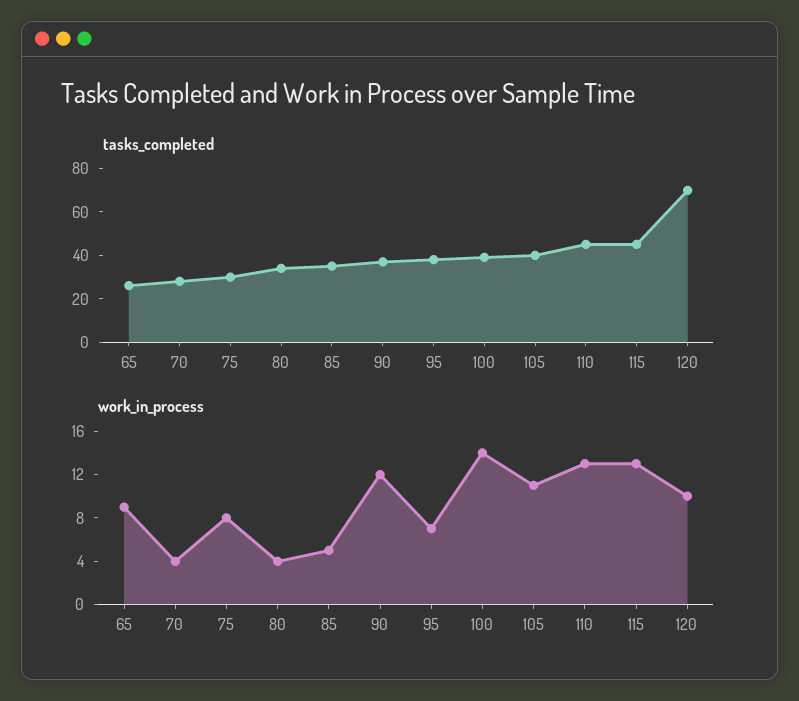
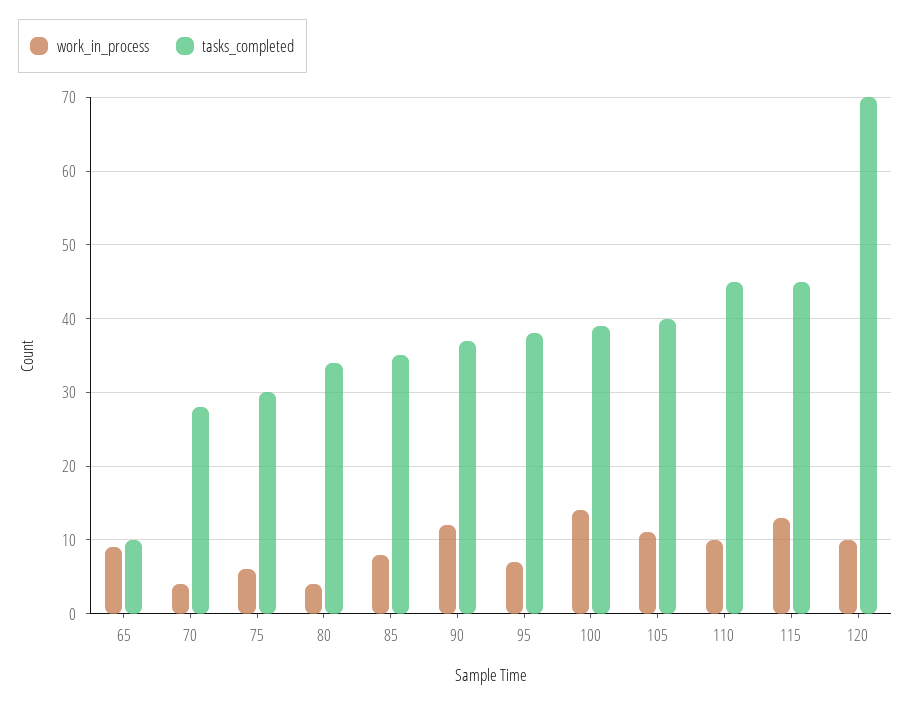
  {
    "tasks_completed": {
-     "65": 25,
+     "65": 10,
      "70": 28,
      "75": 30,
      "80": 34,
      "85": 35,
      "90": 37,
      "95": 38,
      "100": 39,
      "105": 40,
      "110": 45,
      "115": 45,
      "120": 70
    },
    "work_in_process": {
      "65": 9,
      "70": 4,
-     "75": 8,
+     "75": 6,
      "80": 4,
-     "85": 5,
+     "85": 8,
      "90": 12,
      "95": 7,
      "100": 14,
      "105": 11,
-     "110": 13,
+     "110": 10,
      "115": 13,
      "120": 10
    }
  }

